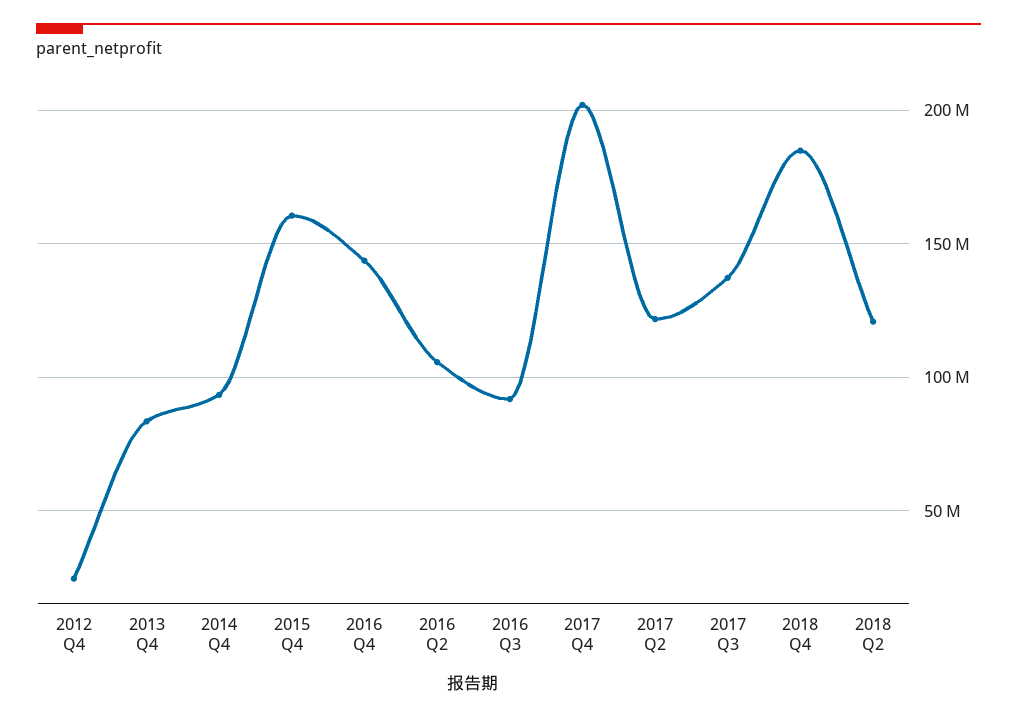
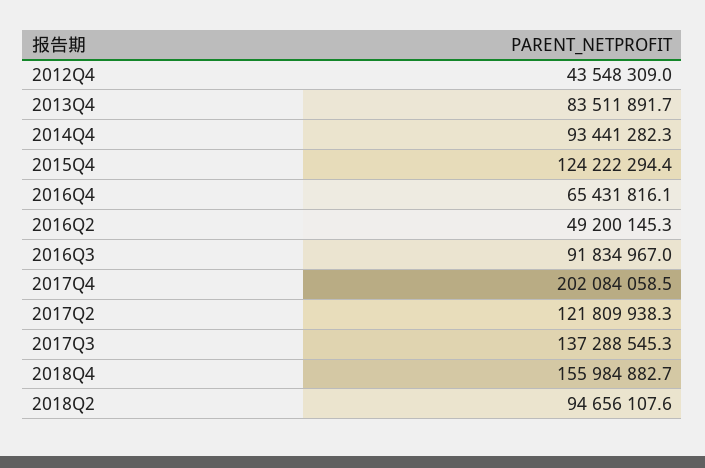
  {
-   "2012 Q4": 25000000,
+   "2012 Q4": 43548309,
    "2013 Q4": 83511891.7,
    "2014 Q4": 93441282.3,
-   "2015 Q4": 160000000,
+   "2015 Q4": 124222294.4,
-   "2016 Q4": 145000000,
+   "2016 Q4": 65431816.1,
-   "2016 Q2": 105000000,
+   "2016 Q2": 49200145.3,
    "2016 Q3": 91834967,
    "2017 Q4": 202084058.5,
    "2017 Q2": 121809938.3,
    "2017 Q3": 137288545.3,
-   "2018 Q4": 185000000,
+   "2018 Q4": 155984882.7,
-   "2018 Q2": 120000000
+   "2018 Q2": 94656107.6
  }

